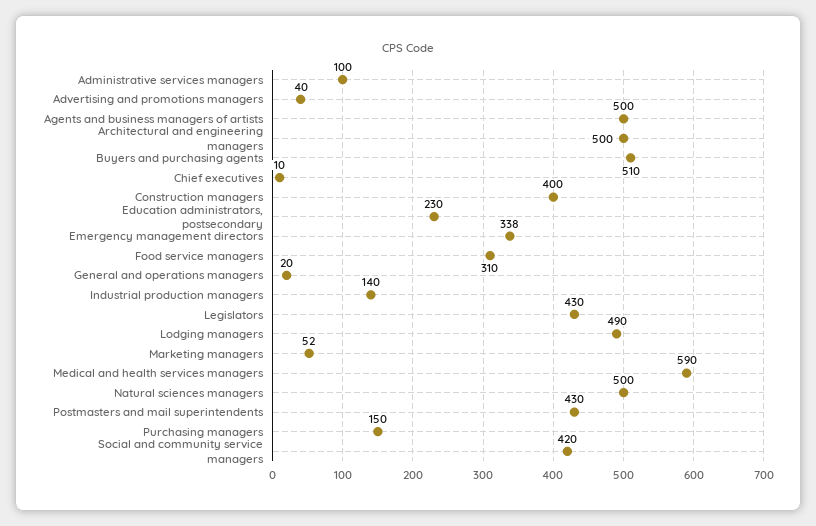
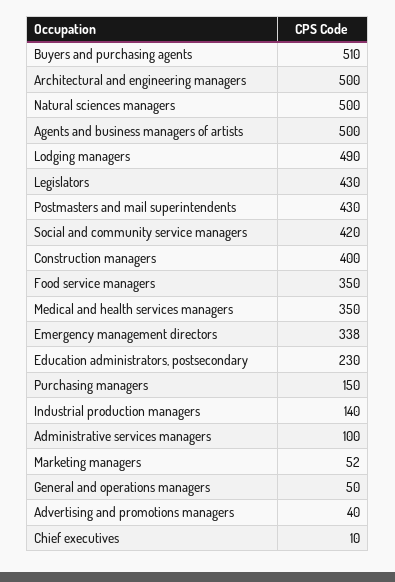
  {
    "Administrative services managers": 100,
    "Advertising and promotions managers": 40,
    "Agents and business managers of artists": 500,
    "Architectural and engineering managers": 500,
    "Buyers and purchasing agents": 510,
    "Chief executives": 10,
    "Construction managers": 400,
    "Education administrators, postsecondary": 230,
    "Emergency management directors": 338,
-   "Food service managers": 310,
+   "Food service managers": 350,
-   "General and operations managers": 20,
+   "General and operations managers": 50,
    "Industrial production managers": 140,
    "Legislators": 430,
    "Lodging managers": 490,
    "Marketing managers": 52,
-   "Medical and health services managers": 590,
+   "Medical and health services managers": 350,
    "Natural sciences managers": 500,
    "Postmasters and mail superintendents": 430,
    "Purchasing managers": 150,
    "Social and community service managers": 420
  }

